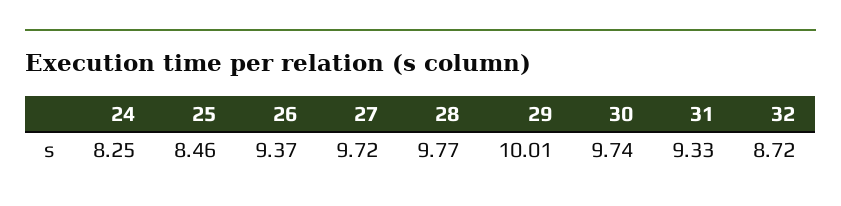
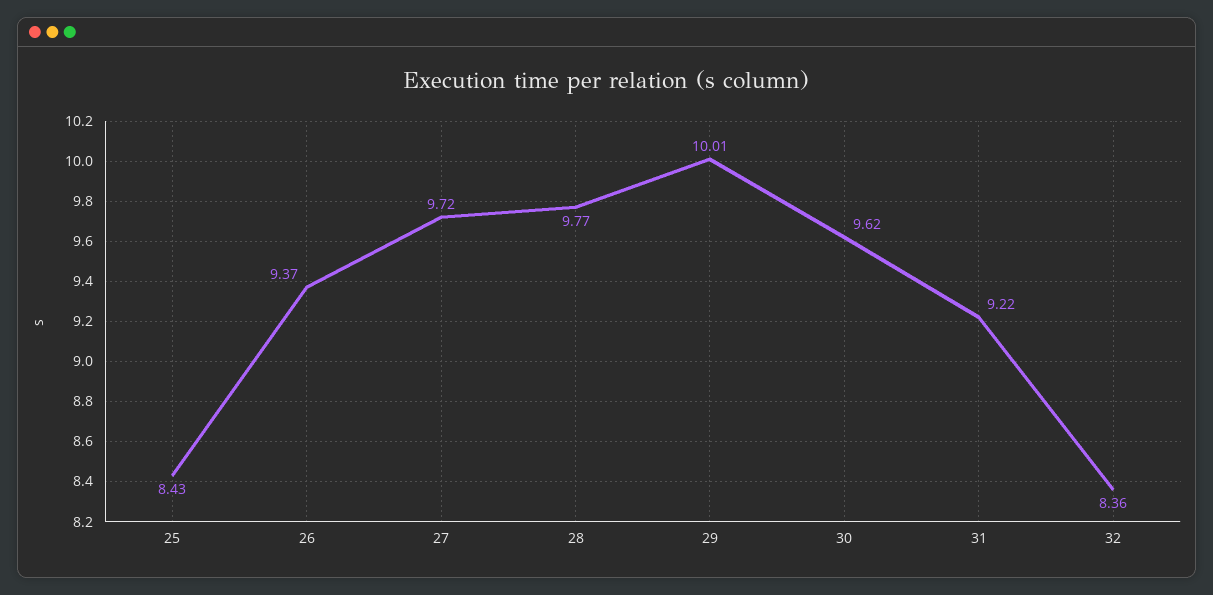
  {
-   "24": 8.25,
-   "25": 8.46,
+   "25": 8.43,
    "26": 9.37,
    "27": 9.72,
    "28": 9.77,
    "29": 10.01,
-   "30": 9.74,
+   "30": 9.62,
-   "31": 9.33,
+   "31": 9.22,
-   "32": 8.72
+   "32": 8.36
  }

